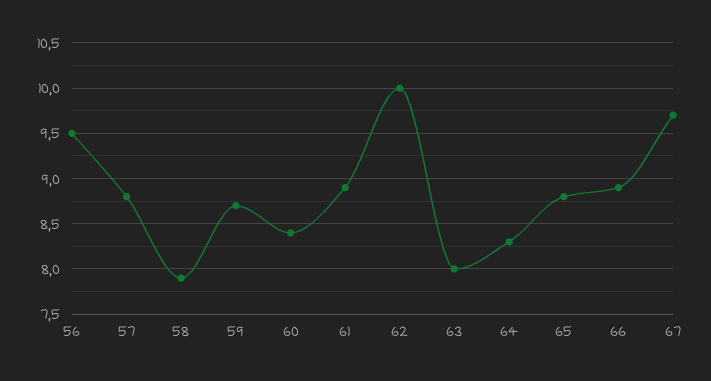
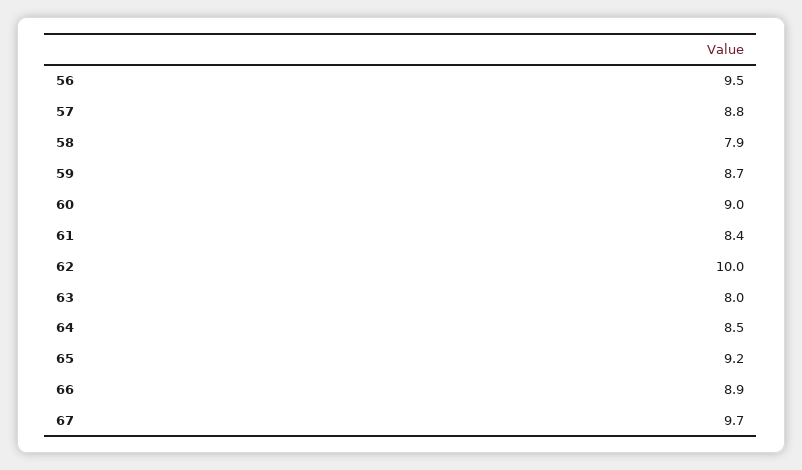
  {
    "56": 9.5,
    "57": 8.8,
    "58": 7.9,
    "59": 8.7,
-   "60": 8.4,
+   "60": 9,
-   "61": 8.9,
+   "61": 8.4,
    "62": 10,
    "63": 8,
-   "64": 8.3,
+   "64": 8.5,
-   "65": 8.8,
+   "65": 9.2,
    "66": 8.9,
    "67": 9.7
  }

